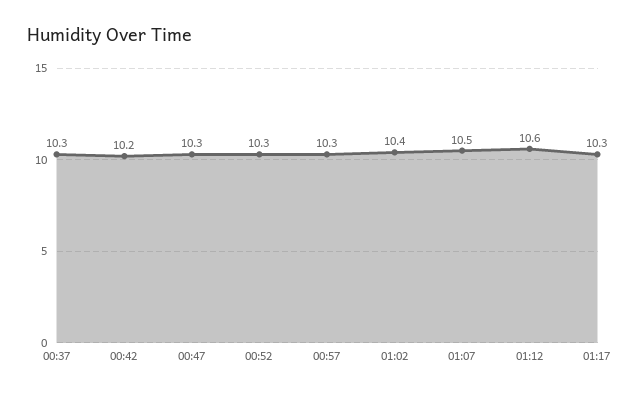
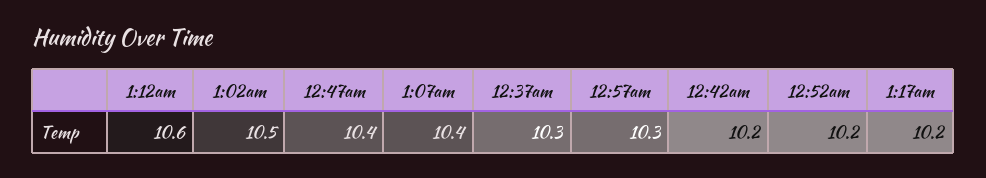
  {
    "00:37": 10.3,
    "00:42": 10.2,
-   "00:47": 10.3,
+   "00:47": 10.4,
-   "00:52": 10.3,
+   "00:52": 10.2,
    "00:57": 10.3,
-   "01:02": 10.4,
+   "01:02": 10.5,
-   "01:07": 10.5,
+   "01:07": 10.4,
    "01:12": 10.6,
-   "01:17": 10.3
+   "01:17": 10.2
  }

